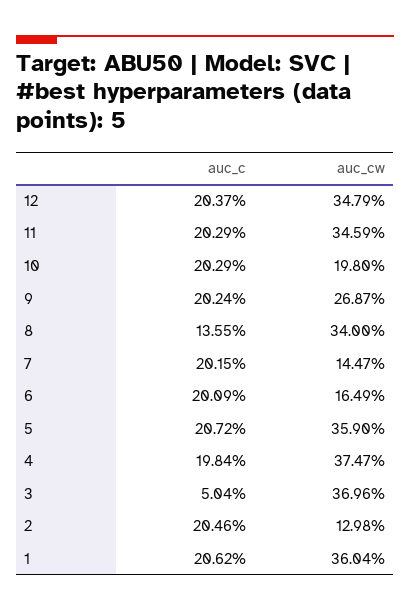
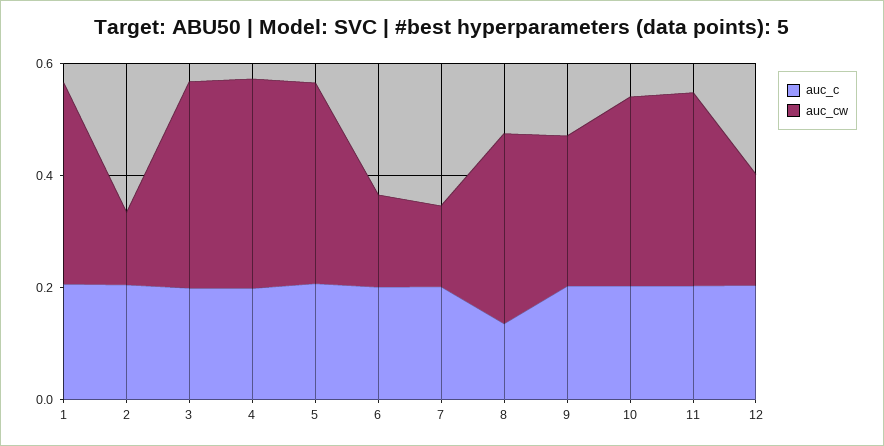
  {
    "auc_c": {
      "12": 0.2037,
      "11": 0.2029,
      "10": 0.2029,
      "9": 0.2024,
      "8": 0.1355,
      "7": 0.2015,
      "6": 0.2009,
      "5": 0.2072,
      "4": 0.1984,
-     "3": 0.0504,
+     "3": 0.2,
      "2": 0.2046,
      "1": 0.2062
    },
    "auc_cw": {
-     "12": 0.3479,
+     "12": 0.2,
      "11": 0.3459,
-     "10": 0.198,
+     "10": 0.35,
      "9": 0.2687,
      "8": 0.34,
      "7": 0.1447,
      "6": 0.1649,
      "5": 0.359,
      "4": 0.3747,
      "3": 0.3696,
      "2": 0.1298,
      "1": 0.3604
    }
  }

